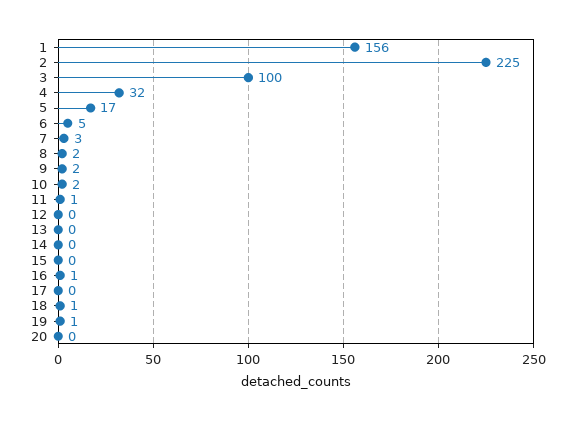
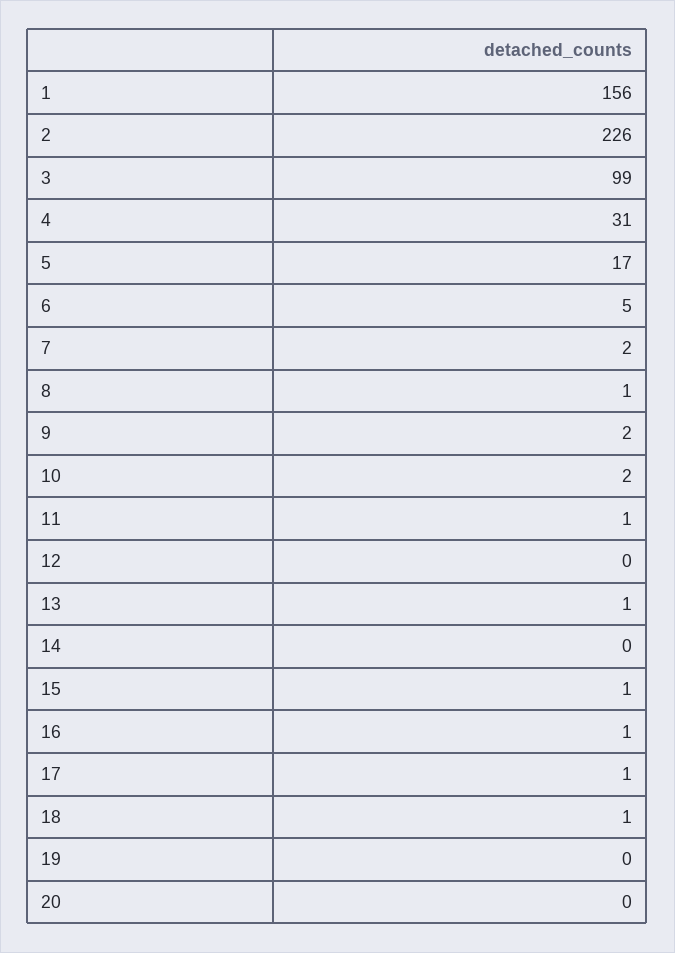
  {
    "1": 156,
-   "2": 225,
+   "2": 226,
-   "3": 100,
+   "3": 99,
-   "4": 32,
+   "4": 31,
    "5": 17,
    "6": 5,
-   "7": 3,
+   "7": 2,
-   "8": 2,
+   "8": 1,
    "9": 2,
    "10": 2,
    "11": 1,
    "12": 0,
-   "13": 0,
+   "13": 1,
    "14": 0,
-   "15": 0,
+   "15": 1,
    "16": 1,
-   "17": 0,
+   "17": 1,
    "18": 1,
-   "19": 1,
+   "19": 0,
    "20": 0
  }

